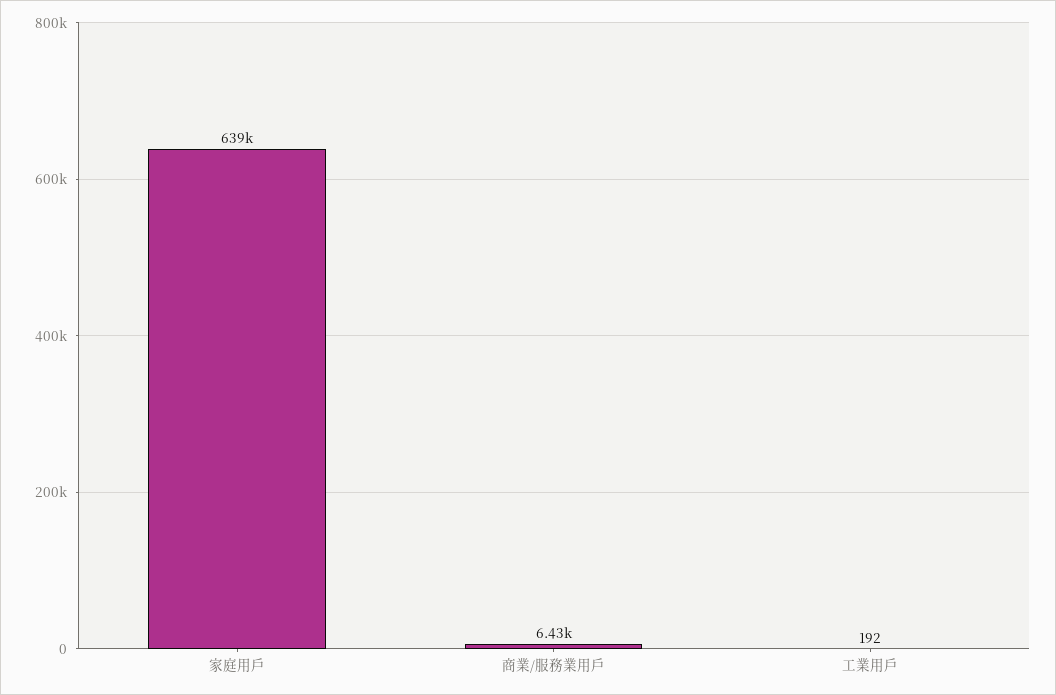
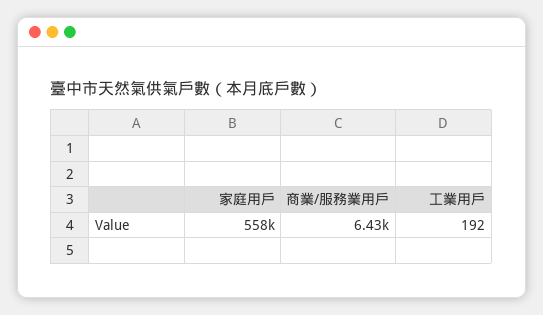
  {
-   "家庭用戶": 639000,
+   "家庭用戶": 558000,
    "商業/服務業用戶": 6430,
    "工業用戶": 192
  }

